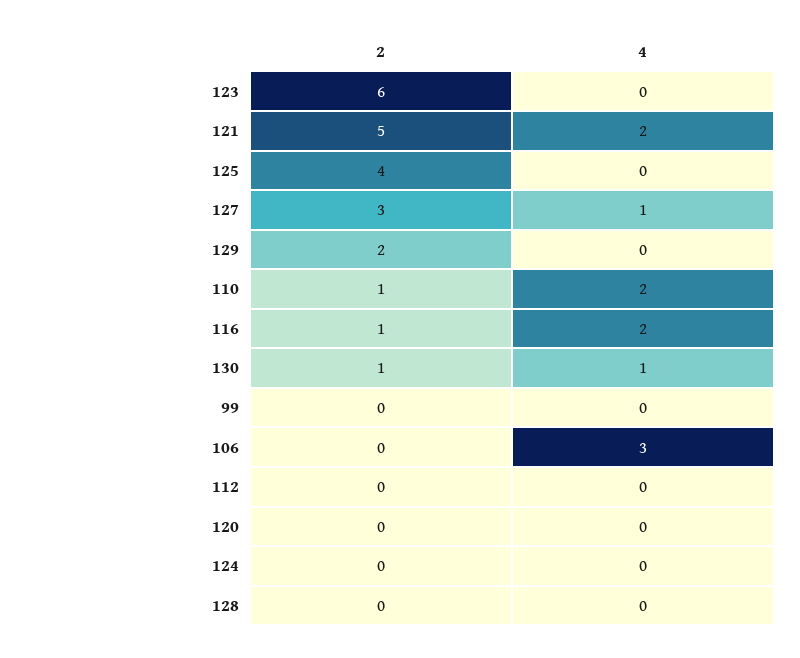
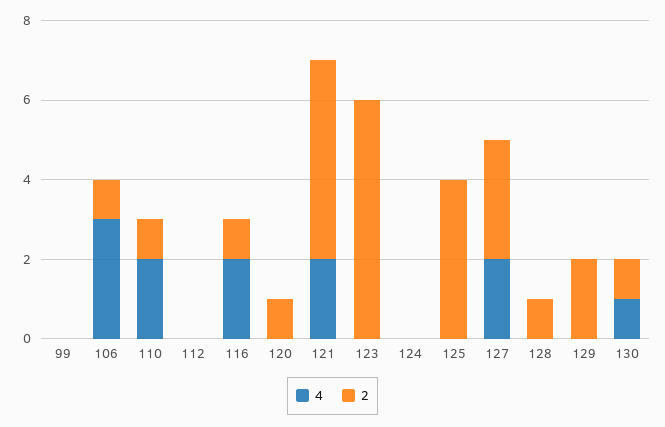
  {
    "2": {
      "123": 6,
      "121": 5,
      "125": 4,
      "127": 3,
      "129": 2,
      "110": 1,
      "116": 1,
      "130": 1,
      "99": 0,
-     "106": 0,
+     "106": 1,
      "112": 0,
-     "120": 0,
+     "120": 1,
      "124": 0,
-     "128": 0
+     "128": 1
    },
    "4": {
      "123": 0,
      "121": 2,
      "125": 0,
-     "127": 1,
+     "127": 2,
      "129": 0,
      "110": 2,
      "116": 2,
      "130": 1,
      "99": 0,
      "106": 3,
      "112": 0,
      "120": 0,
      "124": 0,
      "128": 0
    }
  }

